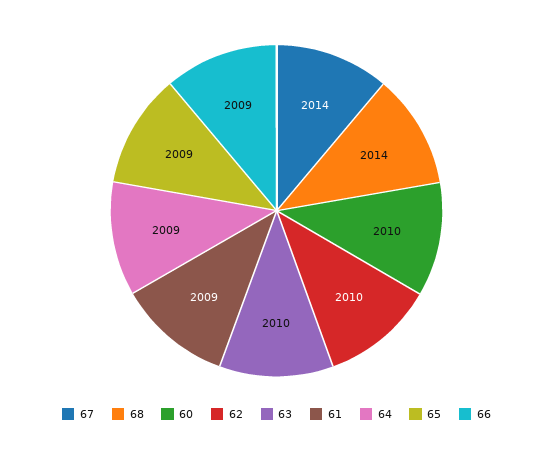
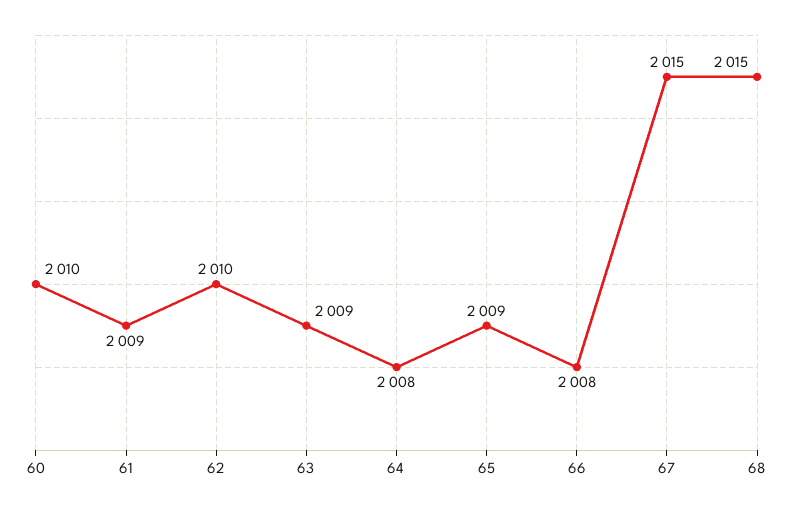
  {
-   "67": 2014,
+   "67": 2015,
-   "68": 2014,
+   "68": 2015,
    "60": 2010,
    "62": 2010,
-   "63": 2010,
+   "63": 2009,
    "61": 2009,
-   "64": 2009,
+   "64": 2008,
    "65": 2009,
-   "66": 2009
+   "66": 2008
  }

